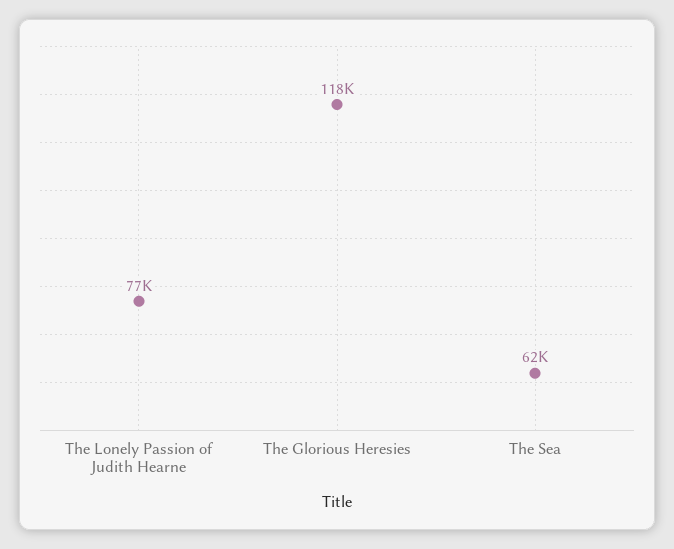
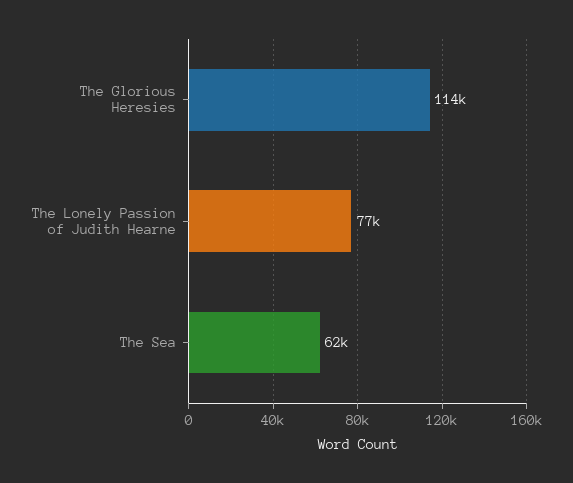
  {
    "The Lonely Passion of Judith Hearne": 77000,
-   "The Glorious Heresies": 118000,
+   "The Glorious Heresies": 114000,
    "The Sea": 62000
  }

